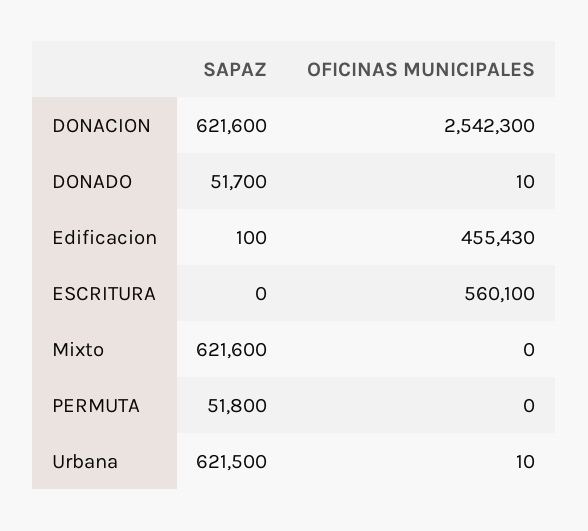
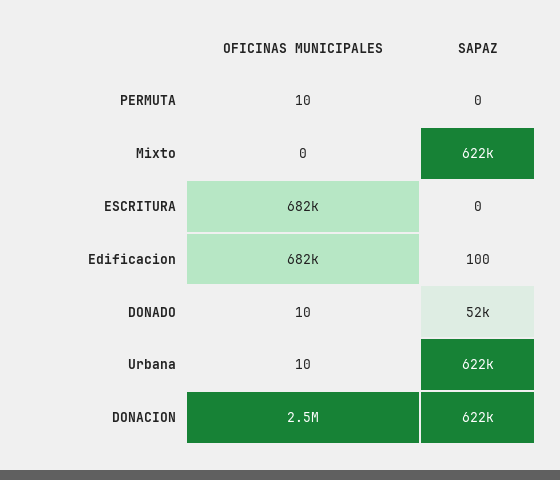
  {
    "SAPAZ": {
      "DONACION": 621600,
      "DONADO": 51700,
      "Edificacion": 100,
      "ESCRITURA": 0,
      "Mixto": 621600,
-     "PERMUTA": 51800,
+     "PERMUTA": 0,
      "Urbana": 621500
    },
    "OFICINAS MUNICIPALES": {
      "DONACION": 2542300,
      "DONADO": 10,
-     "Edificacion": 455430,
+     "Edificacion": 682000,
-     "ESCRITURA": 560100,
+     "ESCRITURA": 682000,
      "Mixto": 0,
-     "PERMUTA": 0,
+     "PERMUTA": 10,
      "Urbana": 10
    }
  }

